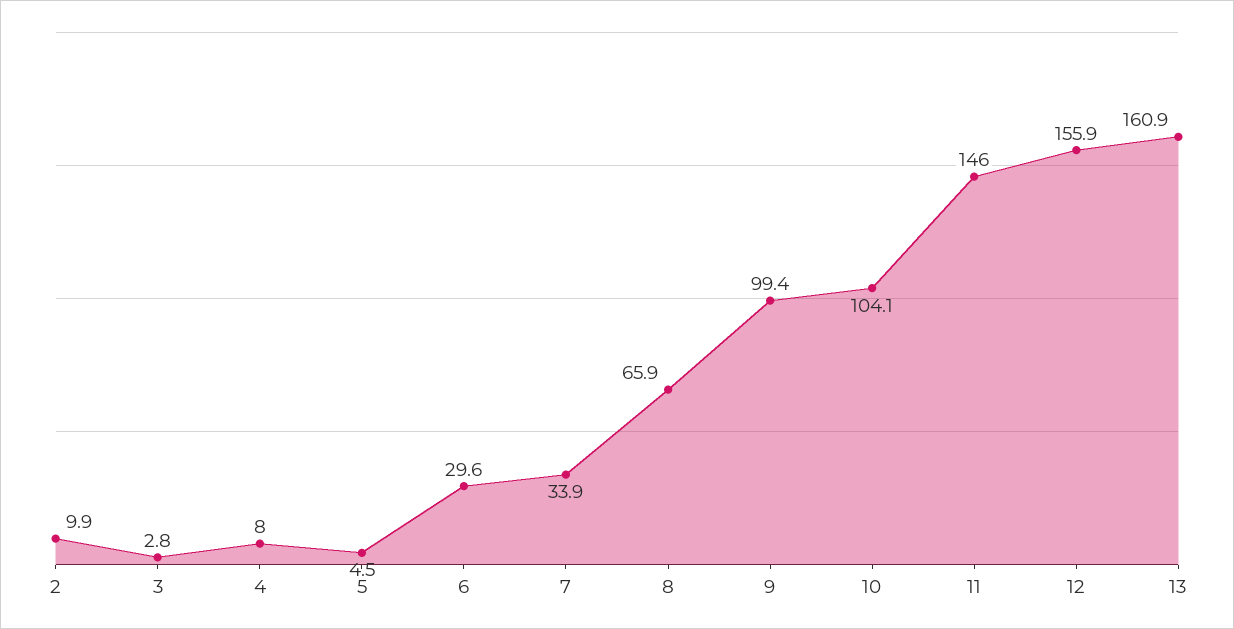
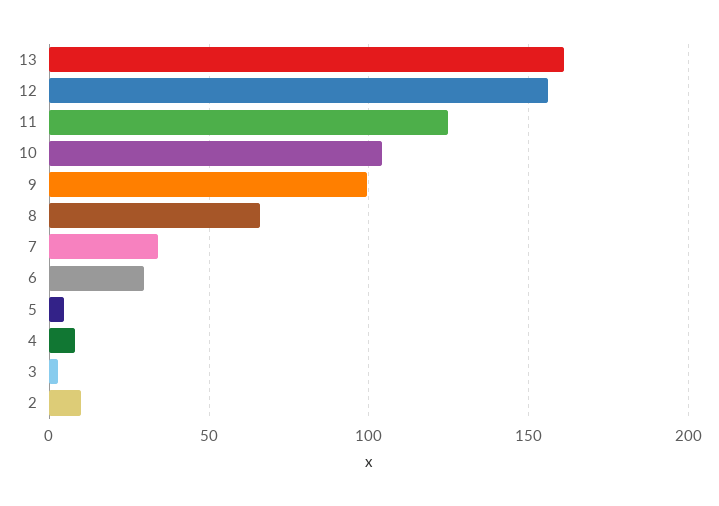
  {
    "2": 9.9,
    "3": 2.8,
    "4": 8,
    "5": 4.5,
    "6": 29.6,
    "7": 33.9,
    "8": 65.9,
    "9": 99.4,
    "10": 104.1,
-   "11": 146,
+   "11": 125,
    "12": 155.9,
    "13": 160.9
  }

